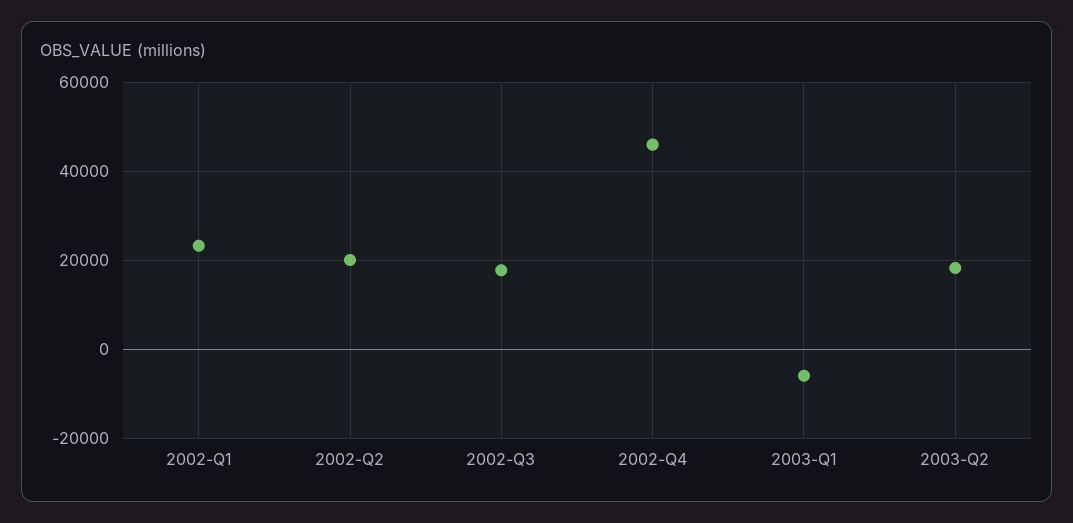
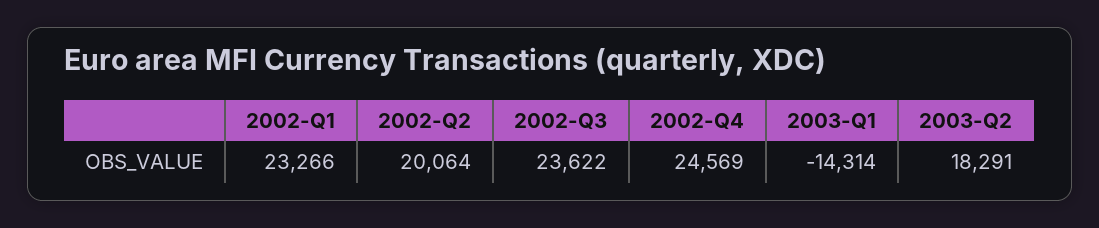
  {
    "2002-Q1": 23266,
    "2002-Q2": 20064,
-   "2002-Q3": 18000,
+   "2002-Q3": 23622,
-   "2002-Q4": 46000,
+   "2002-Q4": 24569,
-   "2003-Q1": -6000,
+   "2003-Q1": -14314,
    "2003-Q2": 18291
  }

